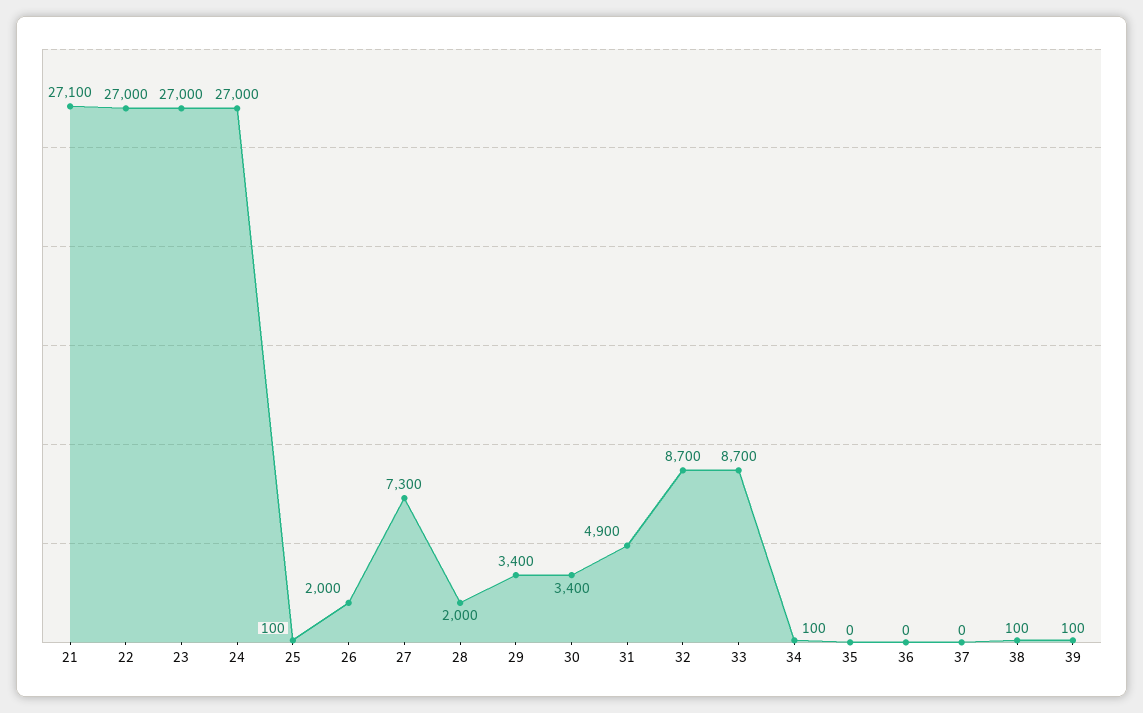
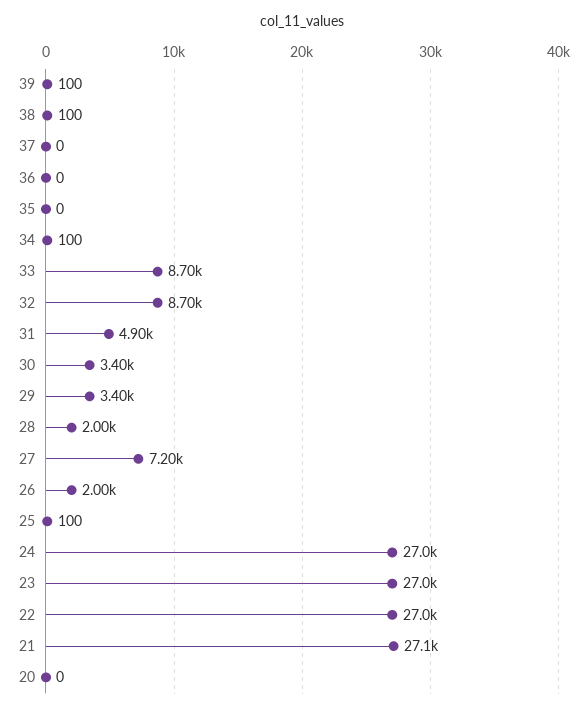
  {
    "21": 27100,
    "22": 27000,
    "23": 27000,
    "24": 27000,
    "25": 100,
    "26": 2000,
-   "27": 7300,
+   "27": 7200,
    "28": 2000,
    "29": 3400,
    "30": 3400,
    "31": 4900,
    "32": 8700,
    "33": 8700,
    "34": 100,
    "35": 0,
    "36": 0,
    "37": 0,
    "38": 100,
-   "39": 100
+   "39": 100,
+   "20": 0
  }

